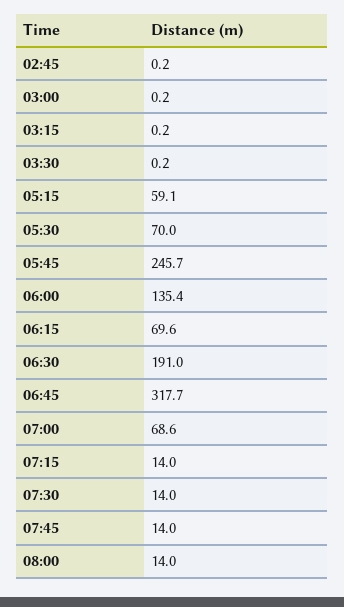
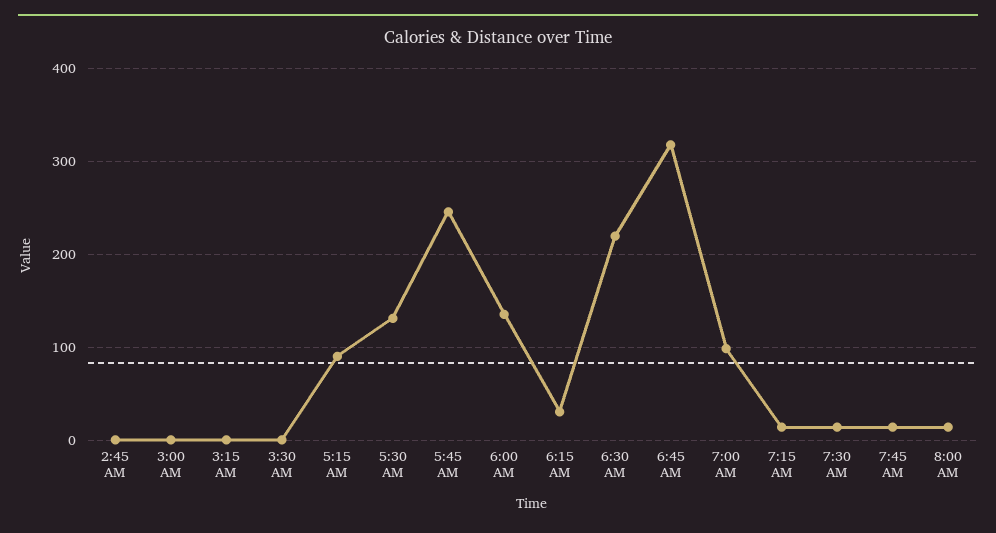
  {
    "02:45": 0.2,
    "03:00": 0.2,
    "03:15": 0.2,
    "03:30": 0.2,
-   "05:15": 59.1,
+   "05:15": 90,
-   "05:30": 70,
+   "05:30": 130,
    "05:45": 245.7,
    "06:00": 135.4,
-   "06:15": 69.6,
+   "06:15": 30,
-   "06:30": 191,
+   "06:30": 220,
    "06:45": 317.7,
-   "07:00": 68.6,
+   "07:00": 100,
    "07:15": 14,
    "07:30": 14,
    "07:45": 14,
    "08:00": 14
  }

